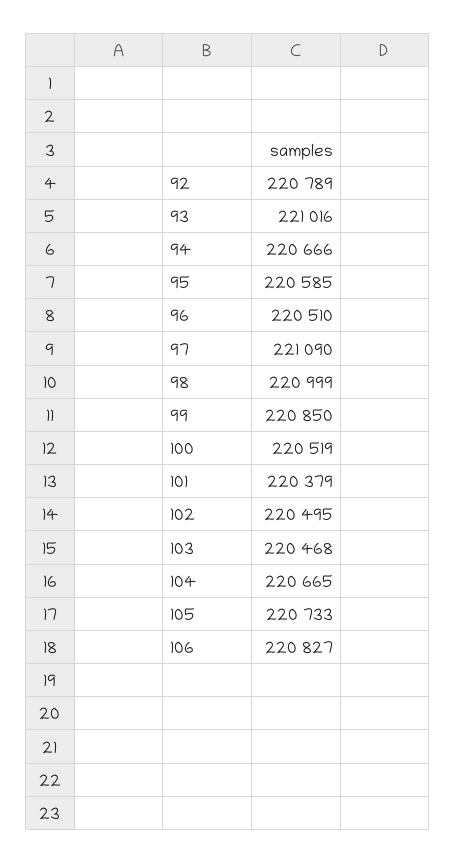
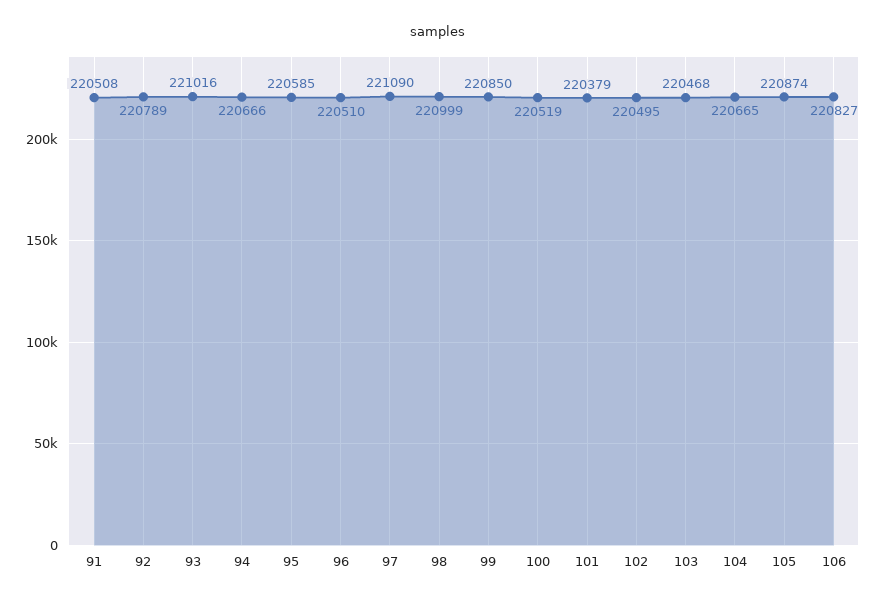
  {
    "92": 220789,
    "93": 221016,
    "94": 220666,
    "95": 220585,
    "96": 220510,
    "97": 221090,
    "98": 220999,
    "99": 220850,
    "100": 220519,
    "101": 220379,
    "102": 220495,
    "103": 220468,
    "104": 220665,
-   "105": 220733,
+   "105": 220874,
-   "106": 220827
+   "106": 220827,
+   "91": 220508
  }

